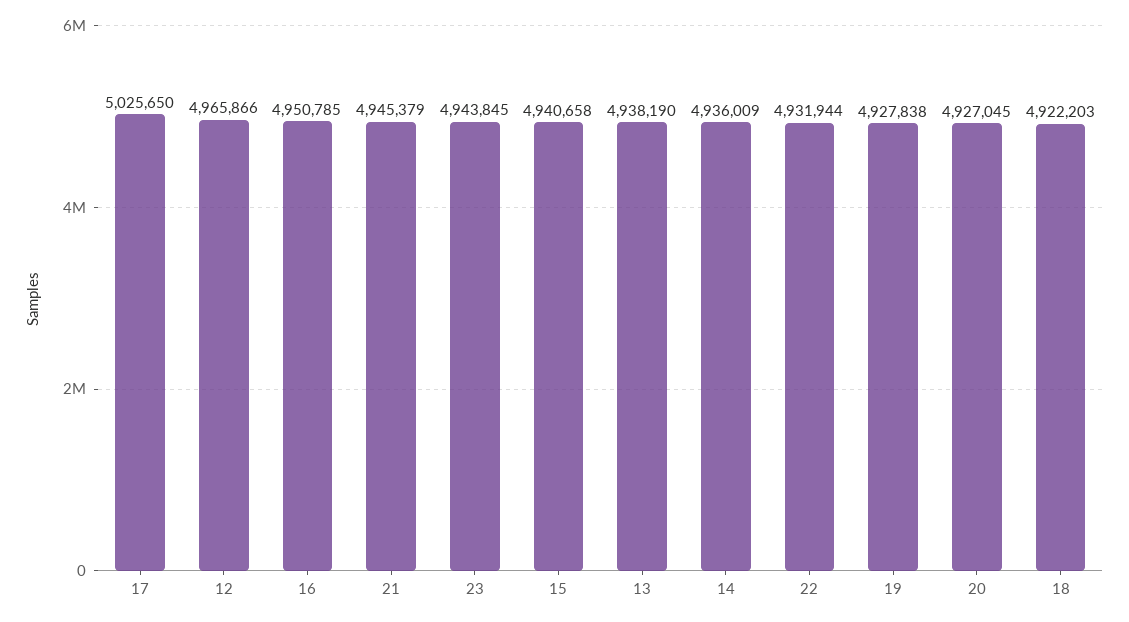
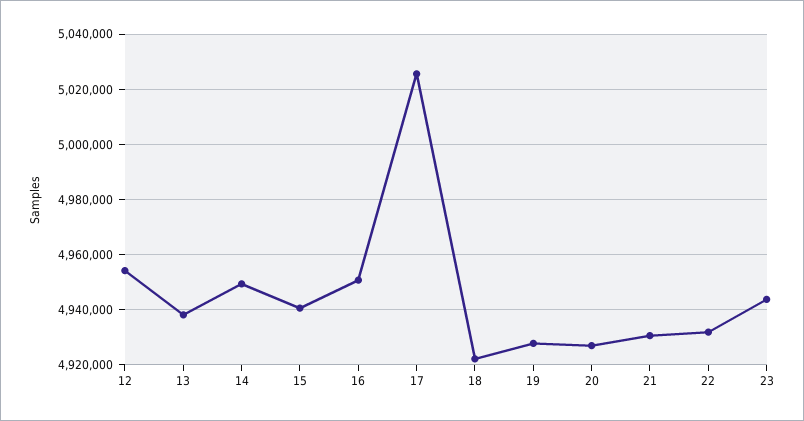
  {
    "17": 5025650,
-   "12": 4965866,
+   "12": 4955000,
    "16": 4950785,
-   "21": 4945379,
+   "21": 4930000,
    "23": 4943845,
    "15": 4940658,
    "13": 4938190,
-   "14": 4936009,
+   "14": 4950000,
    "22": 4931944,
    "19": 4927838,
    "20": 4927045,
    "18": 4922203
  }

